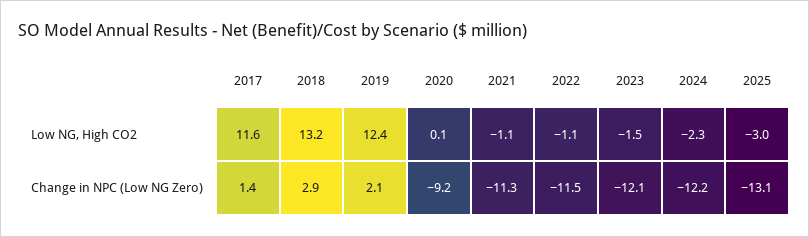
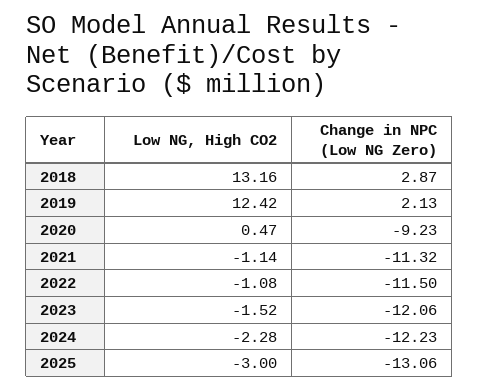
  {
-   "2017": {
-     "Low NG, High CO2": 11.6,
-     "Change in NPC (Low NG Zero)": 1.4
-   },
    "2018": {
      "Low NG, High CO2": 13.16,
      "Change in NPC (Low NG Zero)": 2.87
    },
    "2019": {
      "Low NG, High CO2": 12.42,
      "Change in NPC (Low NG Zero)": 2.13
    },
    "2020": {
-     "Low NG, High CO2": 0.1,
+     "Low NG, High CO2": 0.47,
      "Change in NPC (Low NG Zero)": -9.23
    },
    "2021": {
      "Low NG, High CO2": -1.14,
      "Change in NPC (Low NG Zero)": -11.32
    },
    "2022": {
      "Low NG, High CO2": -1.08,
      "Change in NPC (Low NG Zero)": -11.5
    },
    "2023": {
      "Low NG, High CO2": -1.52,
      "Change in NPC (Low NG Zero)": -12.06
    },
    "2024": {
      "Low NG, High CO2": -2.28,
      "Change in NPC (Low NG Zero)": -12.23
    },
    "2025": {
      "Low NG, High CO2": -3,
      "Change in NPC (Low NG Zero)": -13.06
    }
  }

